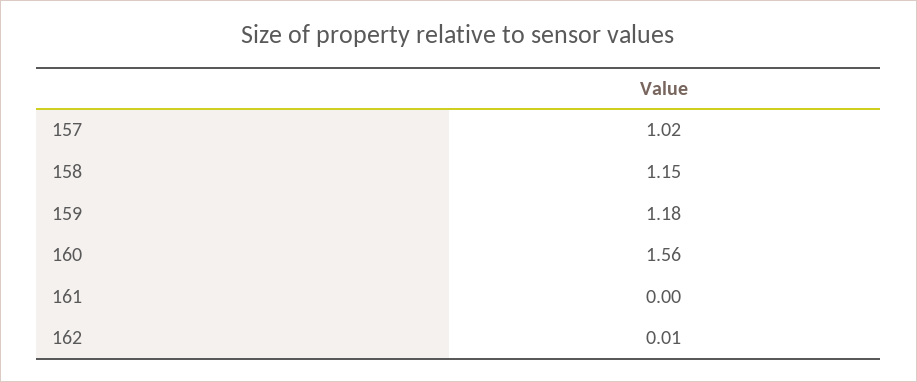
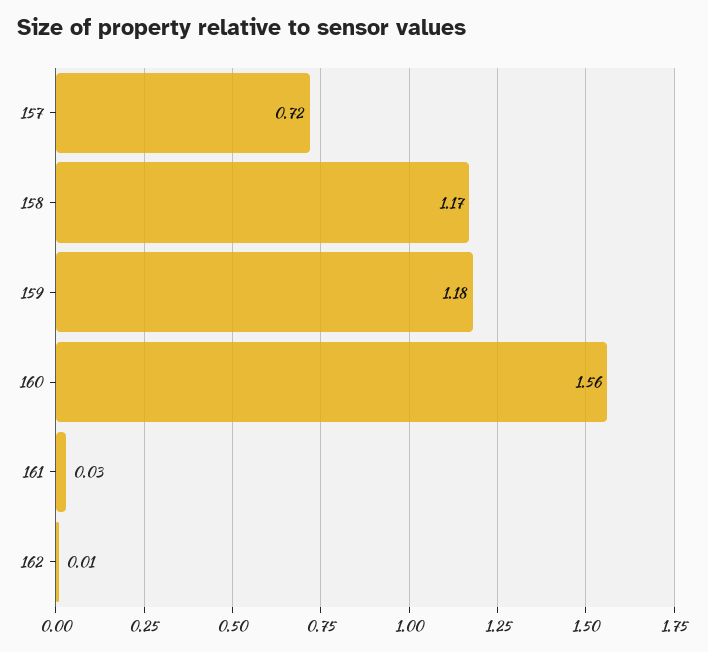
  {
-   "157": 1.02,
+   "157": 0.72,
-   "158": 1.15,
+   "158": 1.17,
    "159": 1.18,
    "160": 1.56,
-   "161": 0,
+   "161": 0.03,
    "162": 0.01
  }

